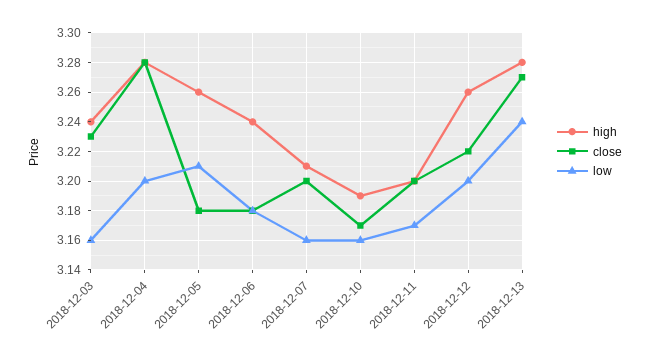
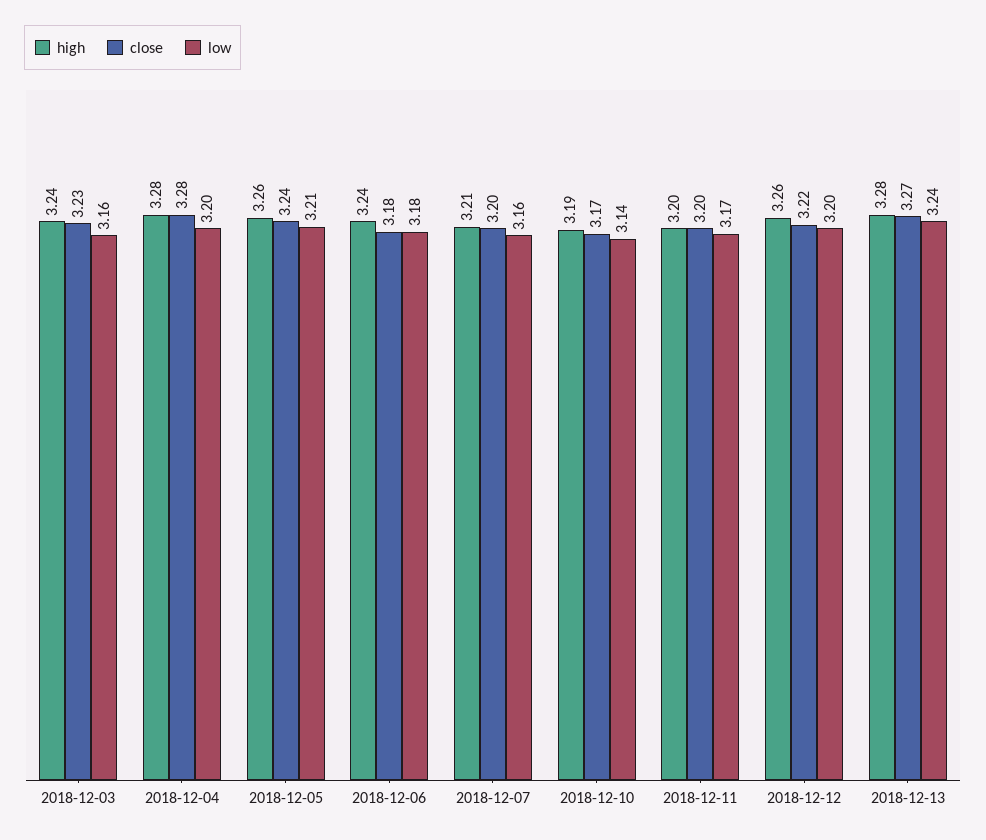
  {
    "high": {
      "2018-12-03": 3.24,
      "2018-12-04": 3.28,
      "2018-12-05": 3.26,
      "2018-12-06": 3.24,
      "2018-12-07": 3.21,
      "2018-12-10": 3.19,
      "2018-12-11": 3.2,
      "2018-12-12": 3.26,
      "2018-12-13": 3.28
    },
    "close": {
      "2018-12-03": 3.23,
      "2018-12-04": 3.28,
-     "2018-12-05": 3.18,
+     "2018-12-05": 3.24,
      "2018-12-06": 3.18,
      "2018-12-07": 3.2,
      "2018-12-10": 3.17,
      "2018-12-11": 3.2,
      "2018-12-12": 3.22,
      "2018-12-13": 3.27
    },
    "low": {
      "2018-12-03": 3.16,
      "2018-12-04": 3.2,
      "2018-12-05": 3.21,
      "2018-12-06": 3.18,
      "2018-12-07": 3.16,
-     "2018-12-10": 3.16,
+     "2018-12-10": 3.14,
      "2018-12-11": 3.17,
      "2018-12-12": 3.2,
      "2018-12-13": 3.24
    }
  }

